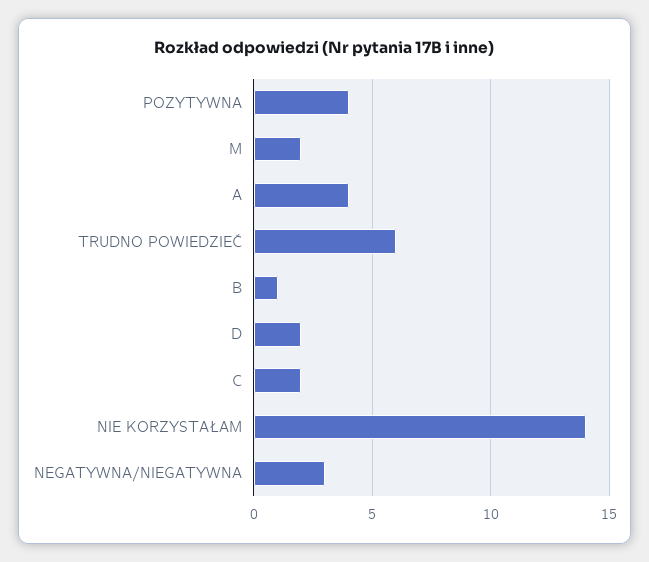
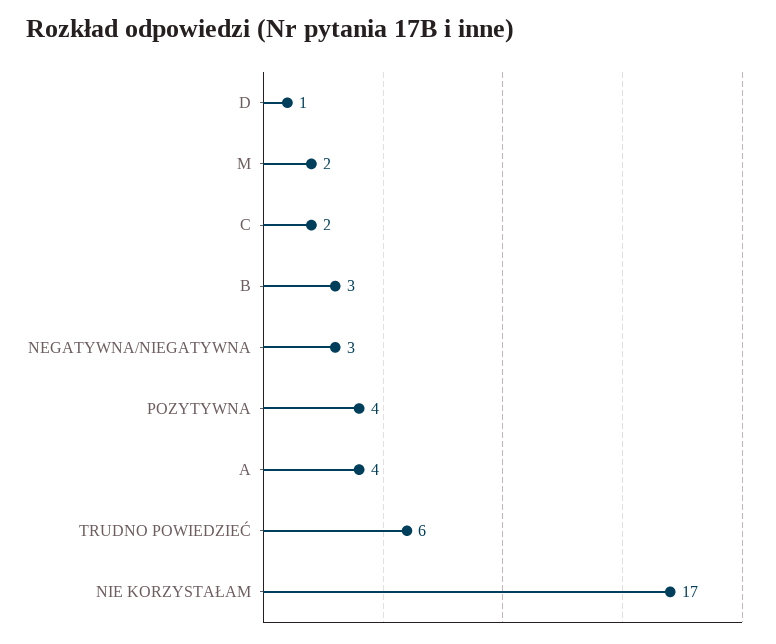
  {
    "POZYTYWNA": 4,
    "M": 2,
    "A": 4,
    "TRUDNO POWIEDZIEĆ": 6,
-   "B": 1,
+   "B": 3,
-   "D": 2,
+   "D": 1,
    "C": 2,
-   "NIE KORZYSTAŁAM": 14,
+   "NIE KORZYSTAŁAM": 17,
    "NEGATYWNA/NIEGATYWNA": 3
  }

